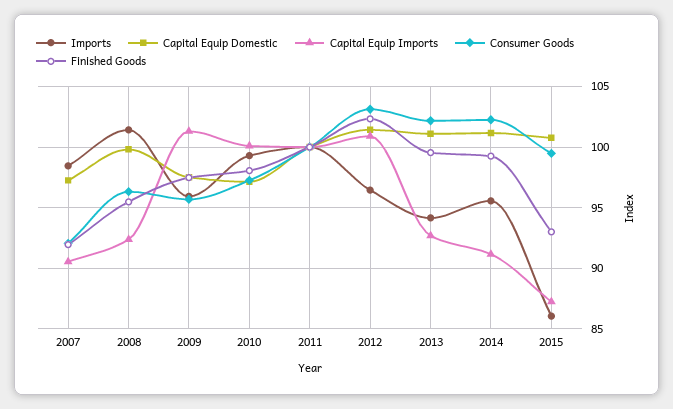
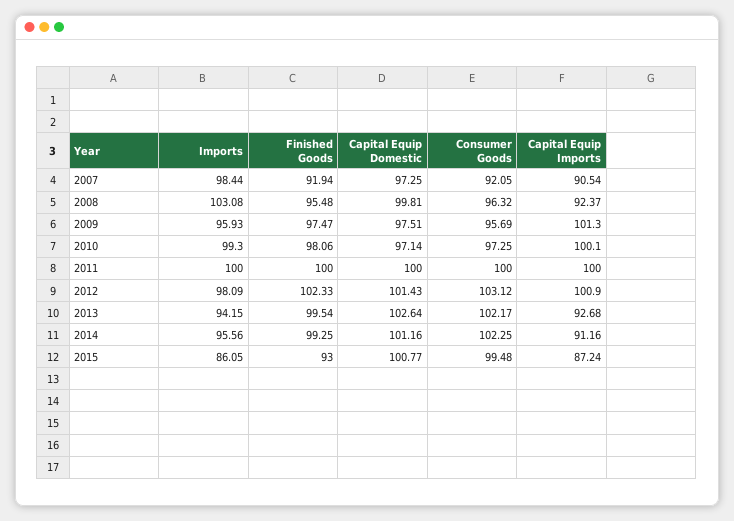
  {
    "Imports": {
      "2007": 98.44,
-     "2008": 101.5,
+     "2008": 103.08,
      "2009": 95.93,
      "2010": 99.3,
      "2011": 100,
-     "2012": 96.5,
+     "2012": 98.09,
      "2013": 94.15,
      "2014": 95.56,
      "2015": 86.05
    },
    "Capital Equip Domestic": {
      "2007": 97.25,
      "2008": 99.81,
      "2009": 97.51,
      "2010": 97.14,
      "2011": 100,
      "2012": 101.43,
-     "2013": 101,
+     "2013": 102.64,
      "2014": 101.16,
      "2015": 100.77
    },
    "Capital Equip Imports": {
      "2007": 90.54,
      "2008": 92.37,
      "2009": 101.3,
      "2010": 100.1,
      "2011": 100,
      "2012": 100.9,
      "2013": 92.68,
      "2014": 91.16,
      "2015": 87.24
    },
    "Consumer Goods": {
      "2007": 92.05,
      "2008": 96.32,
      "2009": 95.69,
      "2010": 97.25,
      "2011": 100,
      "2012": 103.12,
      "2013": 102.17,
      "2014": 102.25,
      "2015": 99.48
    },
    "Finished Goods": {
      "2007": 91.94,
      "2008": 95.48,
      "2009": 97.47,
      "2010": 98.06,
      "2011": 100,
      "2012": 102.33,
      "2013": 99.54,
      "2014": 99.25,
      "2015": 93
    }
  }

